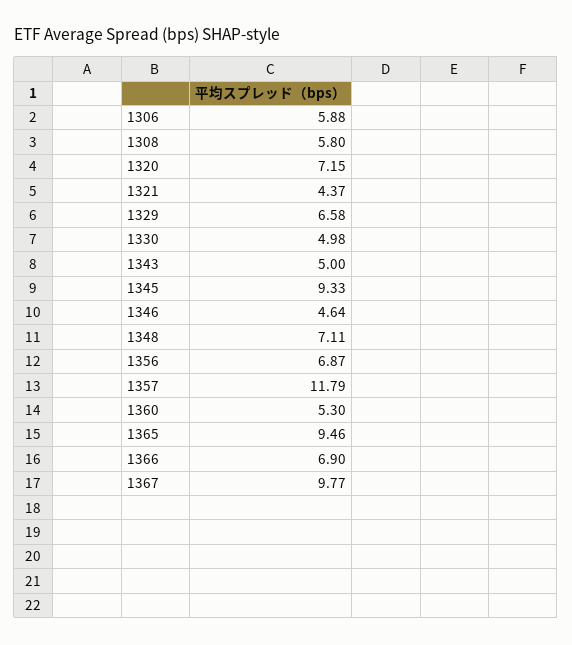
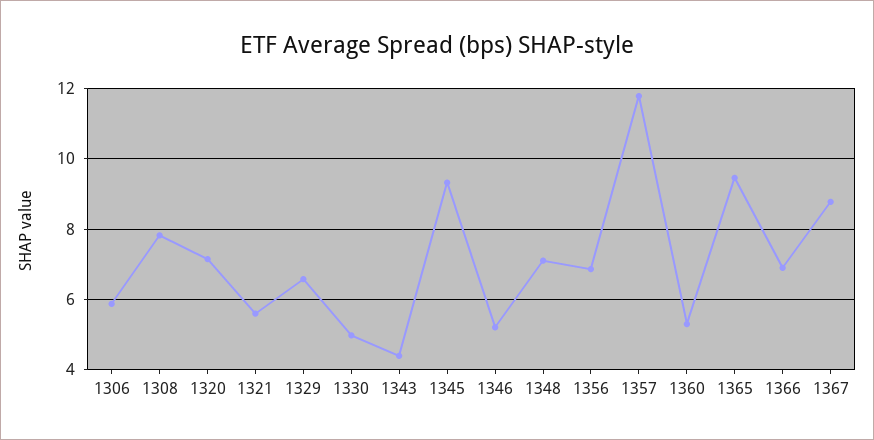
  {
    "1306": 5.88,
-   "1308": 5.8,
+   "1308": 7.8,
    "1320": 7.15,
-   "1321": 4.37,
+   "1321": 5.6,
    "1329": 6.58,
    "1330": 4.98,
-   "1343": 5,
+   "1343": 4.4,
    "1345": 9.33,
-   "1346": 4.64,
+   "1346": 5.2,
    "1348": 7.11,
    "1356": 6.87,
    "1357": 11.79,
    "1360": 5.3,
    "1365": 9.46,
    "1366": 6.9,
-   "1367": 9.77
+   "1367": 8.8
  }

